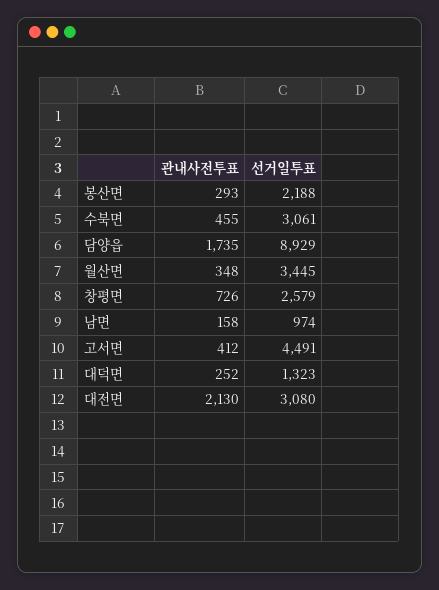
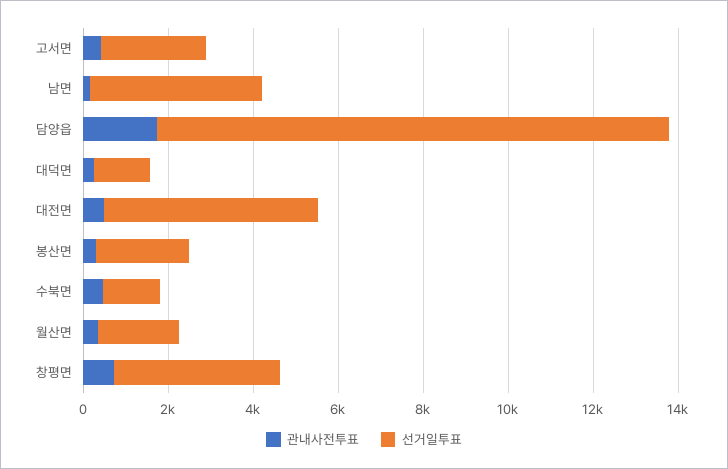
  {
    "관내사전투표": {
      "봉산면": 293,
      "수북면": 455,
      "담양읍": 1735,
      "월산면": 348,
      "창평면": 726,
      "남면": 158,
      "고서면": 412,
      "대덕면": 252,
-     "대전면": 2130
+     "대전면": 500
    },
    "선거일투표": {
      "봉산면": 2188,
-     "수북면": 3061,
+     "수북면": 1500,
-     "담양읍": 8929,
+     "담양읍": 12000,
-     "월산면": 3445,
+     "월산면": 2000,
-     "창평면": 2579,
+     "창평면": 4000,
-     "남면": 974,
+     "남면": 4000,
-     "고서면": 4491,
+     "고서면": 2500,
      "대덕면": 1323,
-     "대전면": 3080
+     "대전면": 5000
    }
  }

